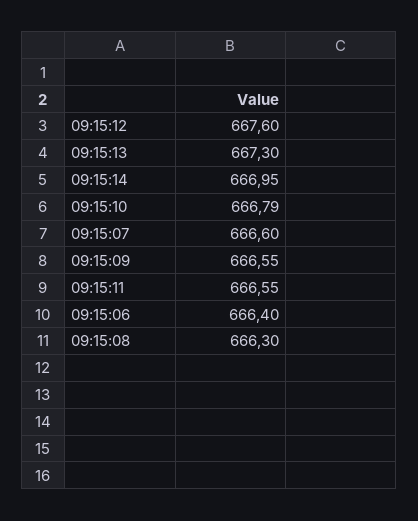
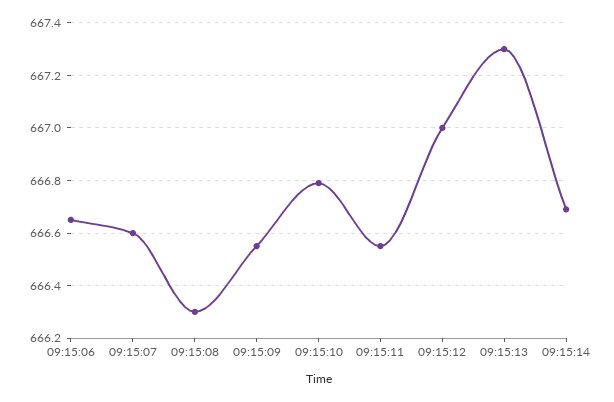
  {
-   "09:15:12": 667.6,
+   "09:15:12": 667,
    "09:15:13": 667.3,
-   "09:15:14": 666.95,
+   "09:15:14": 666.7,
    "09:15:10": 666.79,
    "09:15:07": 666.6,
    "09:15:09": 666.55,
    "09:15:11": 666.55,
-   "09:15:06": 666.4,
+   "09:15:06": 666.65,
    "09:15:08": 666.3
  }

